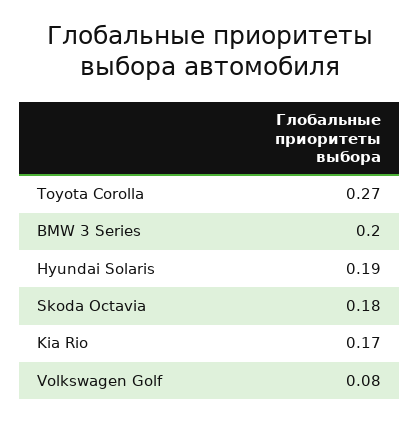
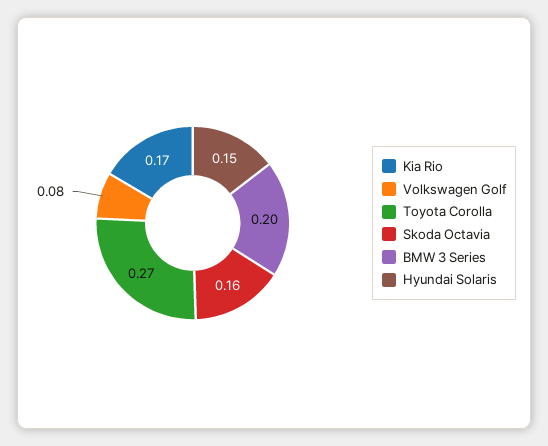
  {
    "Toyota Corolla": 0.27,
    "BMW 3 Series": 0.2,
-   "Hyundai Solaris": 0.19,
+   "Hyundai Solaris": 0.15,
-   "Skoda Octavia": 0.18,
+   "Skoda Octavia": 0.16,
    "Kia Rio": 0.17,
    "Volkswagen Golf": 0.08
  }

